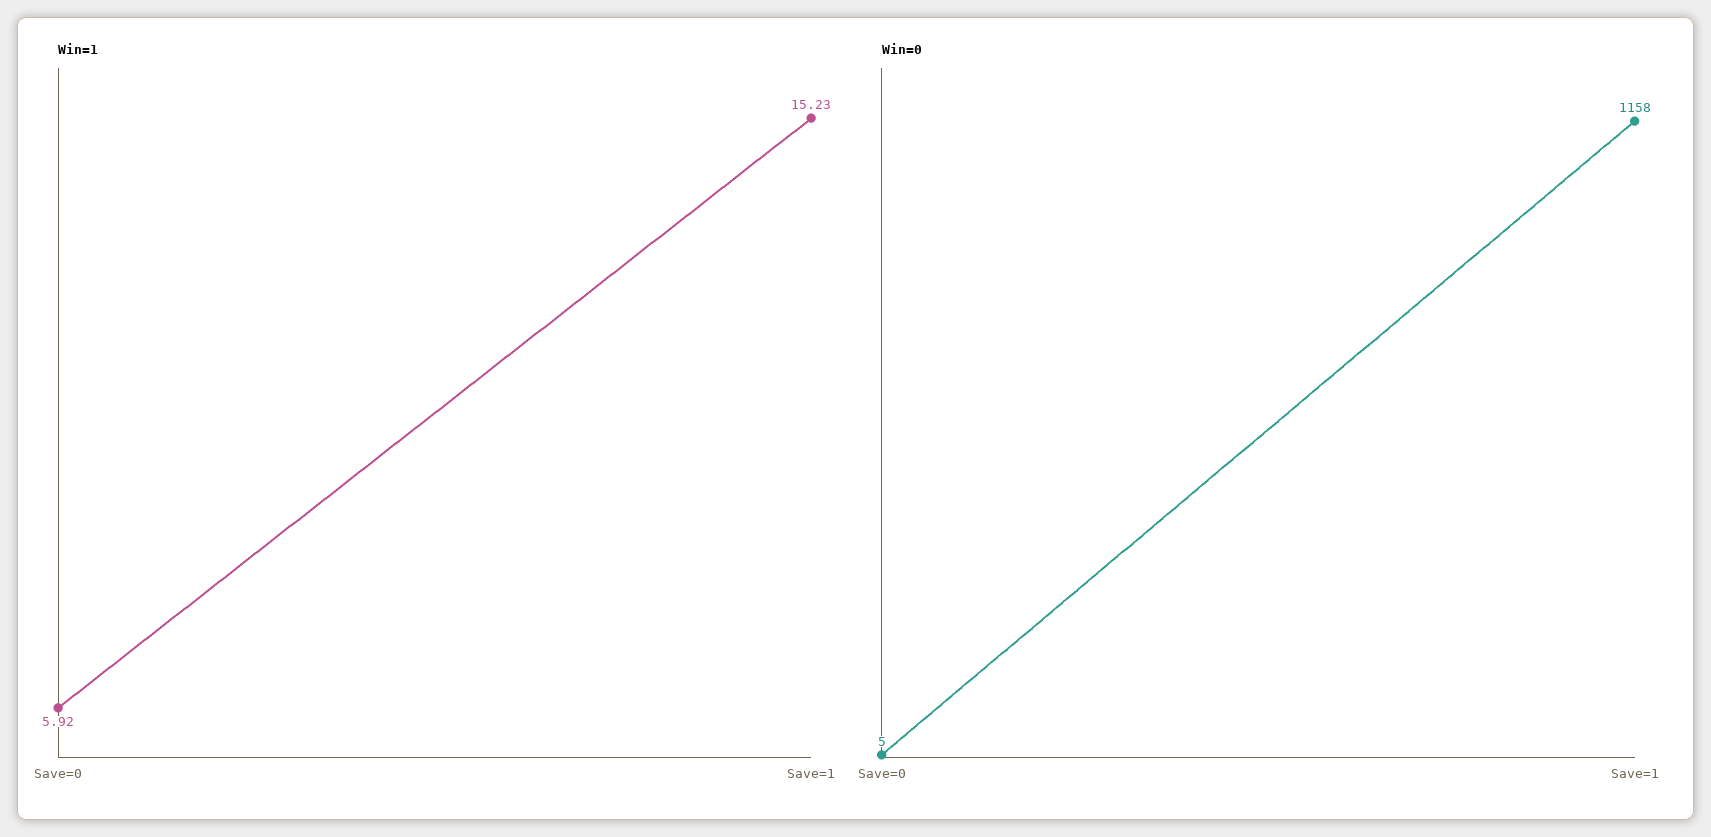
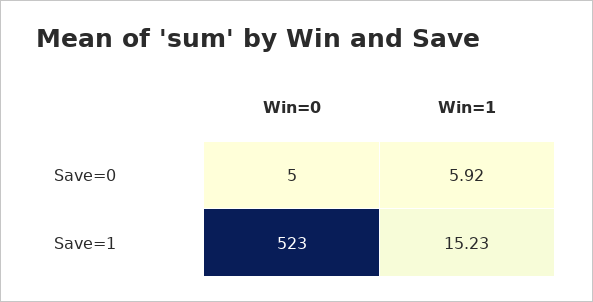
  {
    "Win=1": {
      "Save=0": 5.92,
      "Save=1": 15.23
    },
    "Win=0": {
      "Save=0": 5,
-     "Save=1": 1158
+     "Save=1": 523
    }
  }

